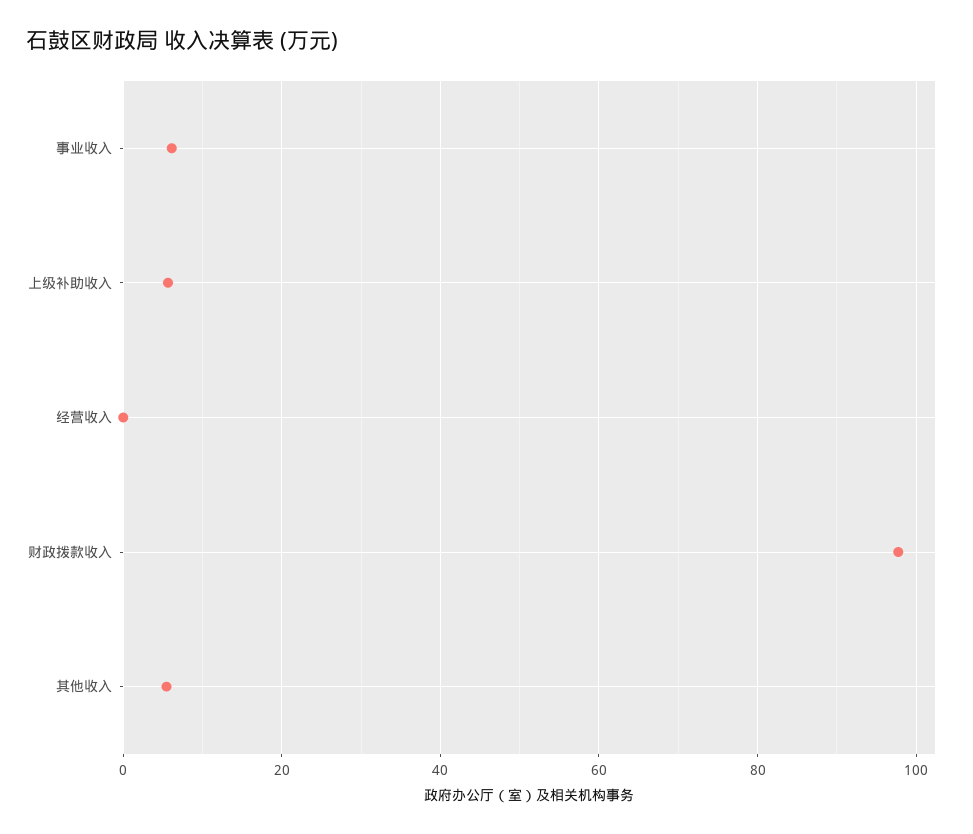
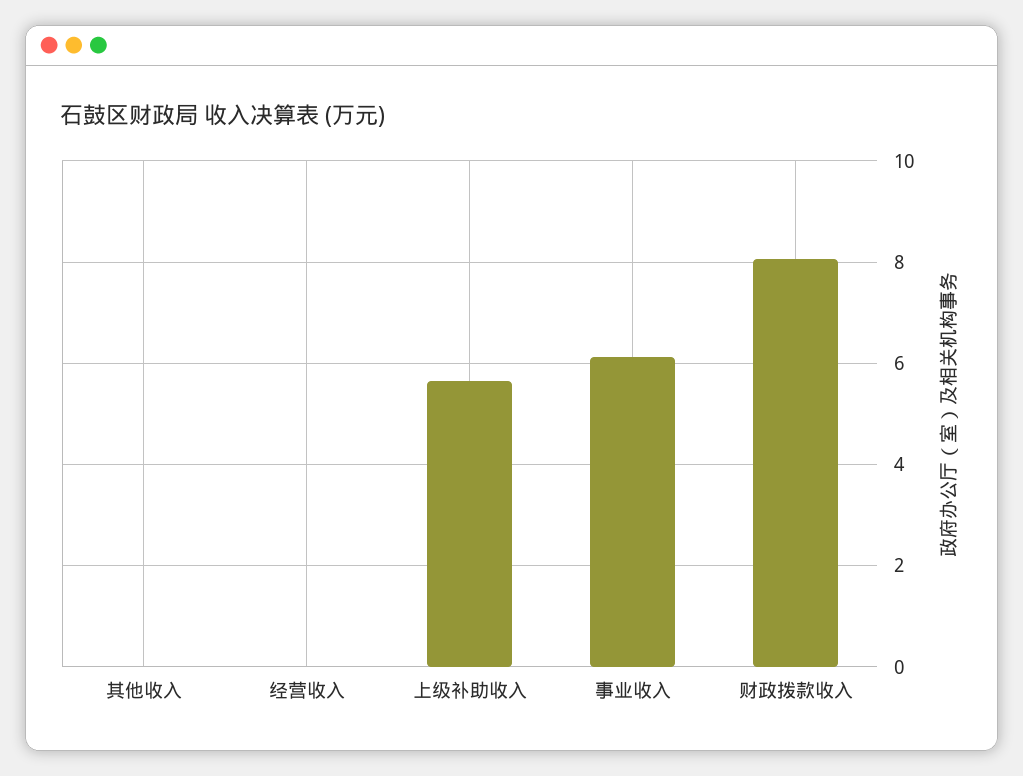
  {
    "事业收入": 6.2,
    "上级补助收入": 5.6,
    "经营收入": 0,
-   "财政拨款收入": 98,
+   "财政拨款收入": 8,
-   "其他收入": 6
+   "其他收入": 0
  }

